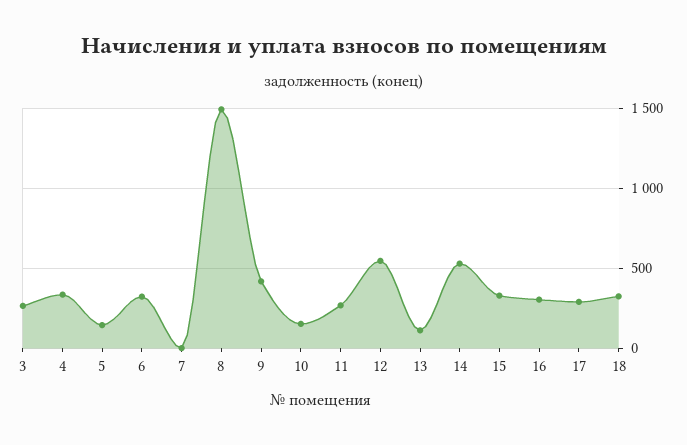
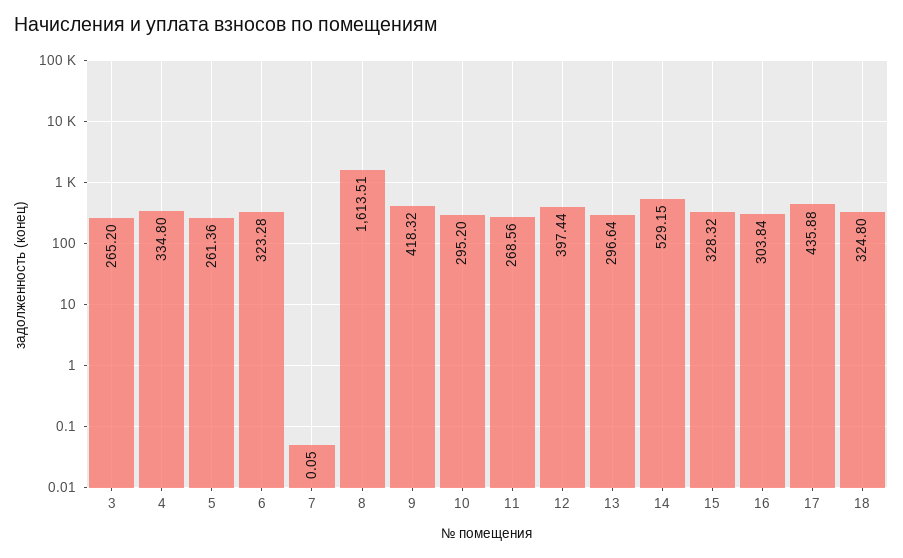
  {
    "3": 265.2,
    "4": 334.8,
-   "5": 150,
+   "5": 261.36,
    "6": 323.28,
    "7": 0.05,
-   "8": 1500,
+   "8": 1613.51,
    "9": 418.32,
-   "10": 150,
+   "10": 295.2,
    "11": 268.56,
-   "12": 550,
+   "12": 397.44,
-   "13": 100,
+   "13": 296.64,
    "14": 529.15,
    "15": 328.32,
    "16": 303.84,
-   "17": 300,
+   "17": 435.88,
    "18": 324.8
  }

